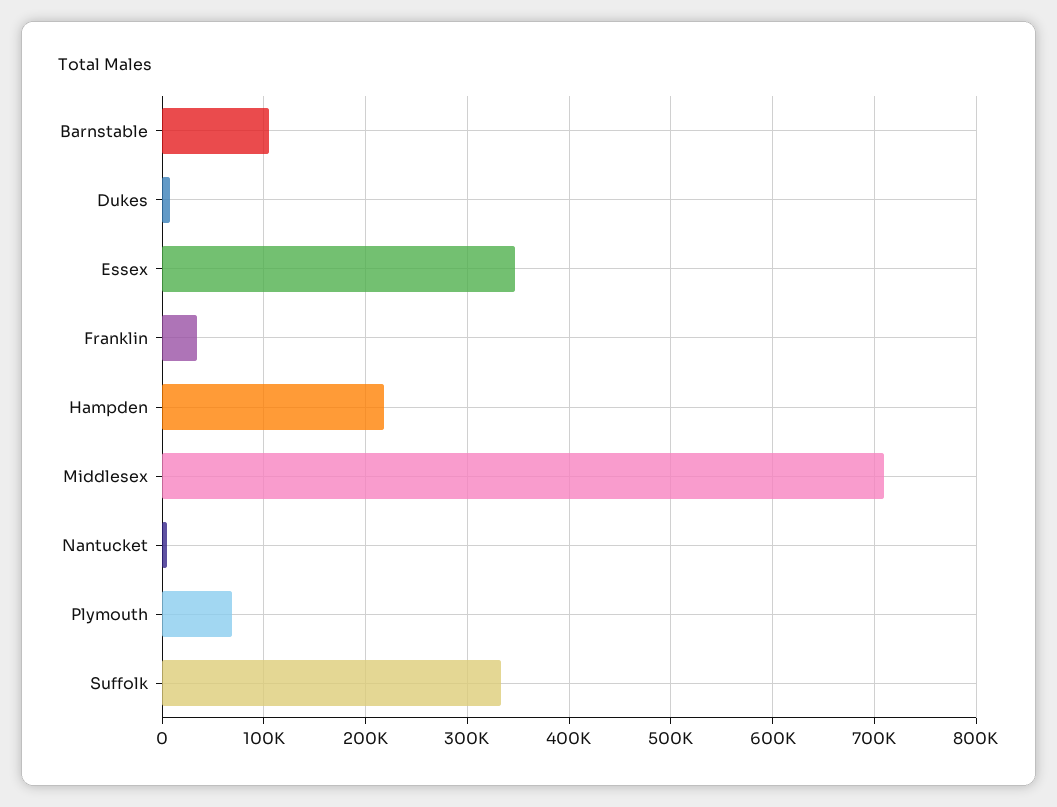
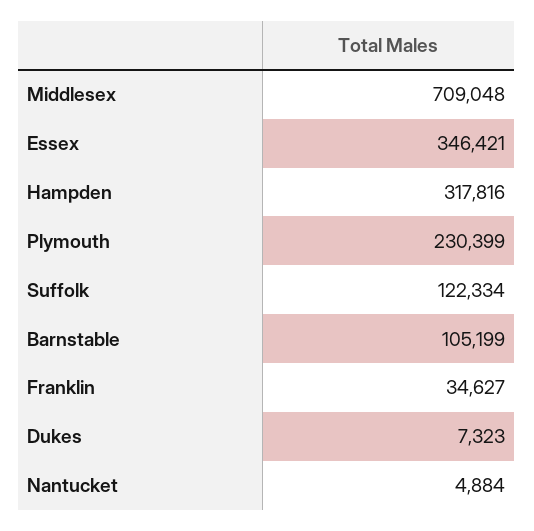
  {
    "Barnstable": 105199,
    "Dukes": 7323,
    "Essex": 346421,
    "Franklin": 34627,
-   "Hampden": 220000,
+   "Hampden": 317816,
    "Middlesex": 709048,
    "Nantucket": 4884,
-   "Plymouth": 70000,
+   "Plymouth": 230399,
-   "Suffolk": 330000
+   "Suffolk": 122334
  }

